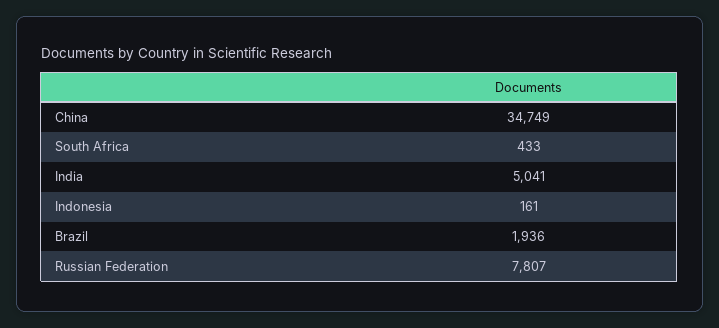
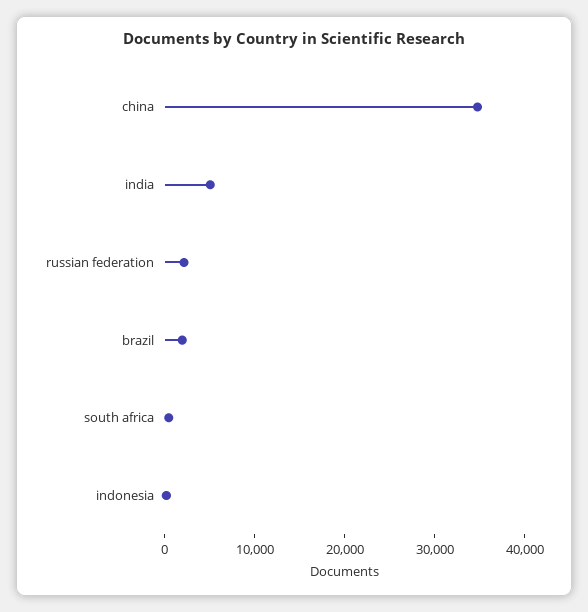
  {
    "China": 34749,
    "South Africa": 433,
    "India": 5041,
    "Indonesia": 161,
    "Brazil": 1936,
-   "Russian Federation": 7807
+   "Russian Federation": 2000
  }

